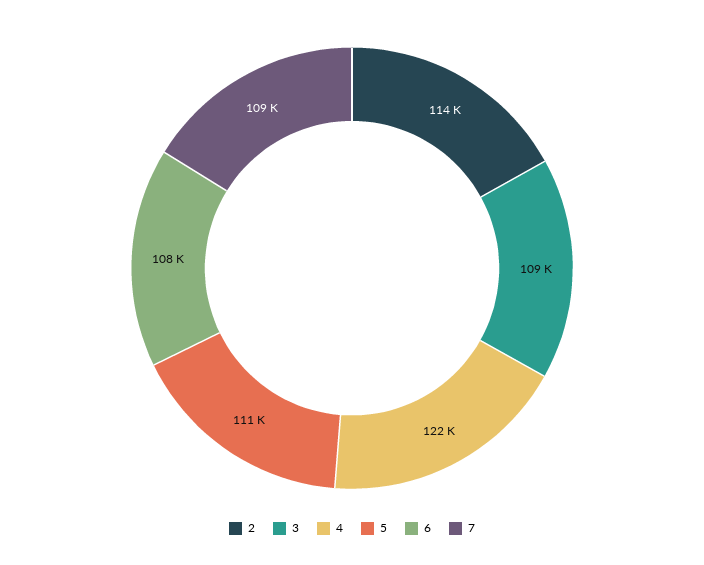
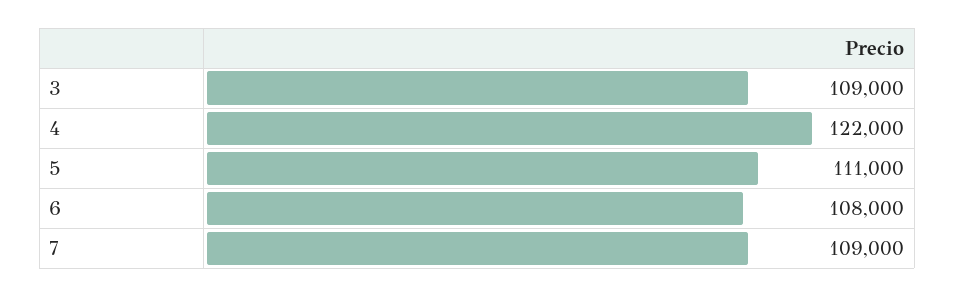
  {
-   "2": 114000,
    "3": 109000,
    "4": 122000,
    "5": 111000,
    "6": 108000,
    "7": 109000
  }

